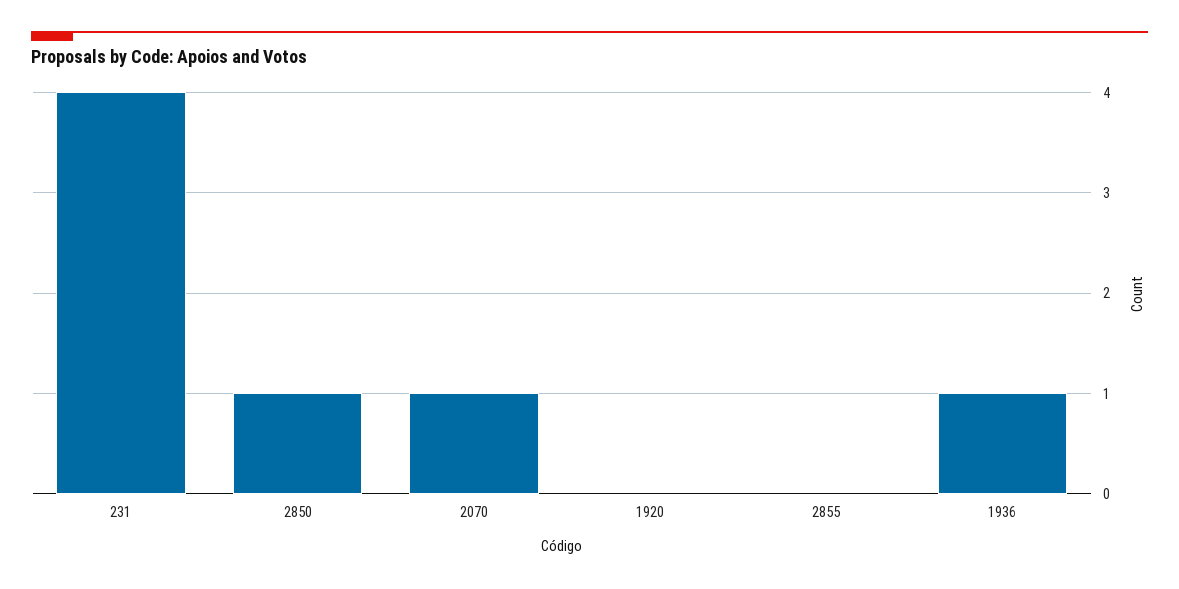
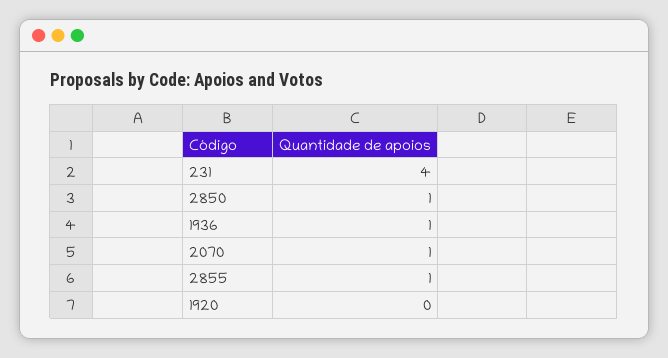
  {
    "231": 4,
    "2850": 1,
    "2070": 1,
    "1920": 0,
-   "2855": 0,
+   "2855": 1,
    "1936": 1
  }

